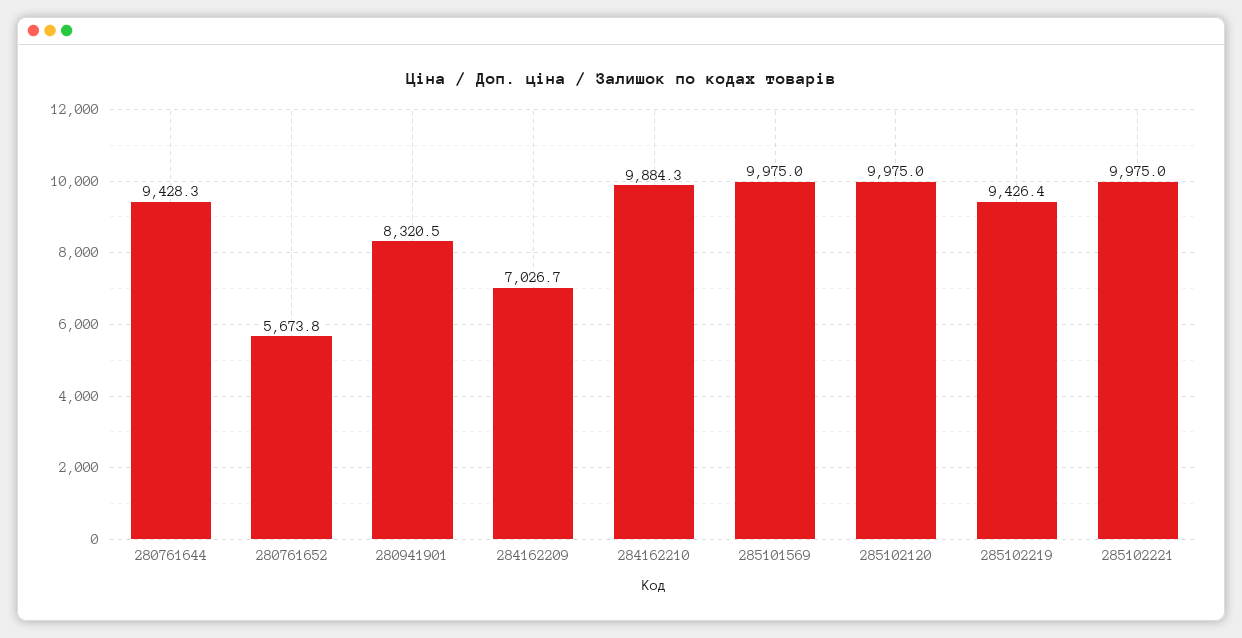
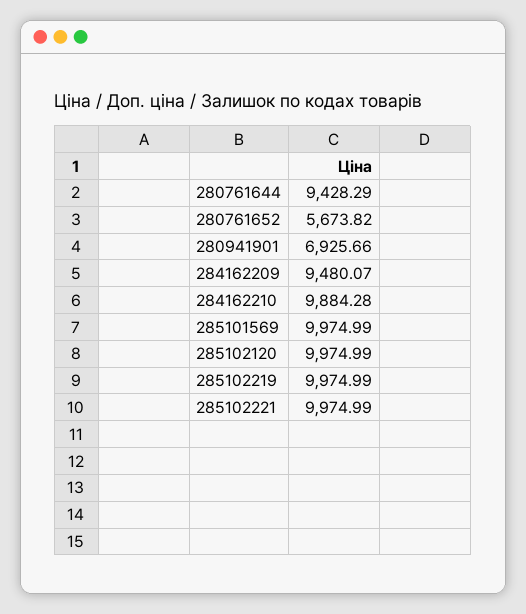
  {
    "280761644": 9428.29,
    "280761652": 5673.82,
-   "280941901": 8320.5,
+   "280941901": 6925.66,
-   "284162209": 7026.7,
+   "284162209": 9480.07,
    "284162210": 9884.28,
    "285101569": 9974.99,
    "285102120": 9974.99,
-   "285102219": 9426.4,
+   "285102219": 9974.99,
    "285102221": 9974.99
  }

